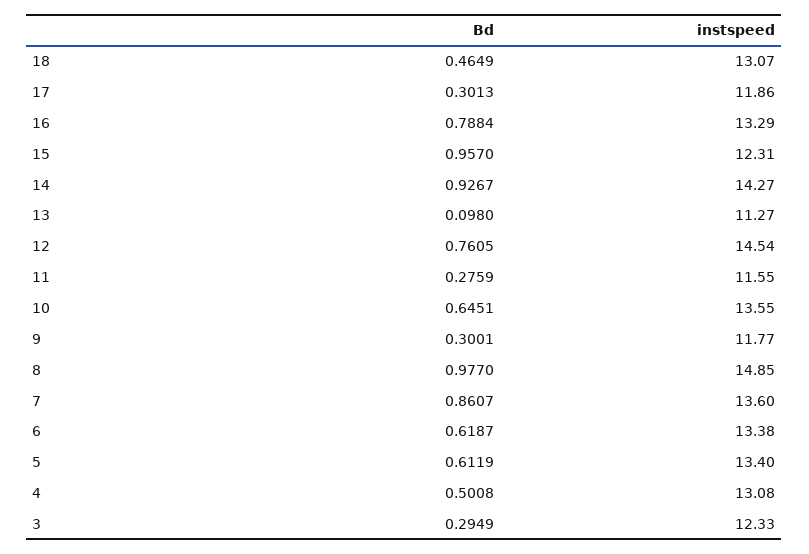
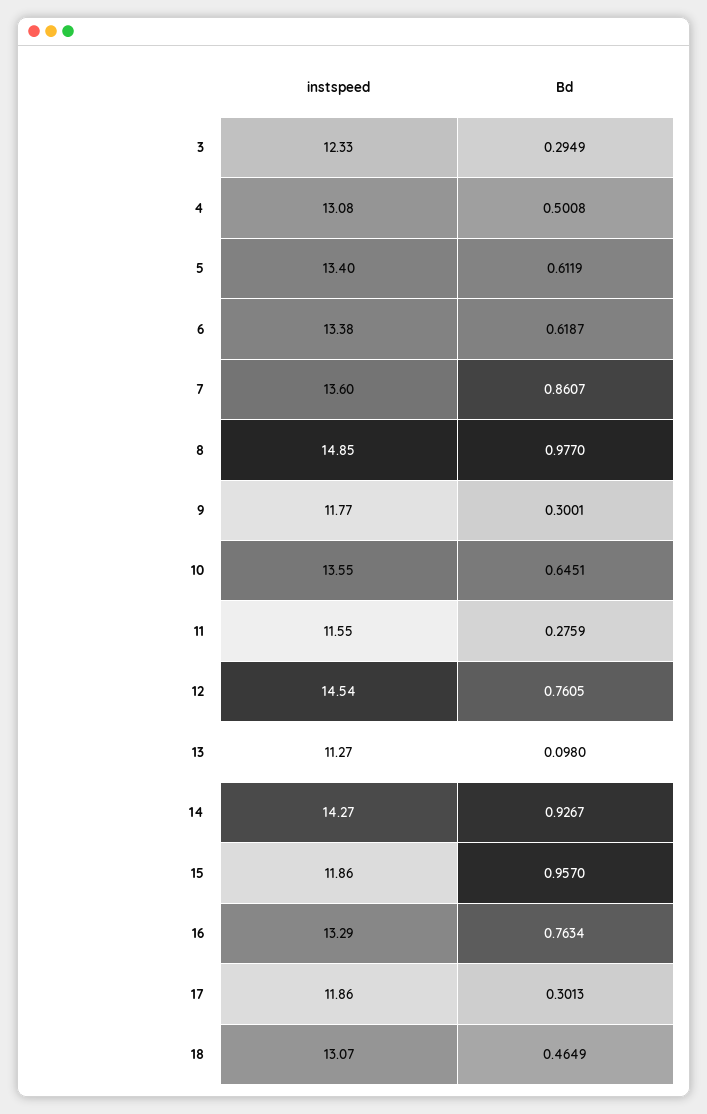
  {
    "Bd": {
      "18": 0.4649,
      "17": 0.3013,
-     "16": 0.7884,
+     "16": 0.7634,
      "15": 0.957,
      "14": 0.9267,
      "13": 0.098,
      "12": 0.7605,
      "11": 0.2759,
      "10": 0.6451,
      "9": 0.3001,
      "8": 0.977,
      "7": 0.8607,
      "6": 0.6187,
      "5": 0.6119,
      "4": 0.5008,
      "3": 0.2949
    },
    "instspeed": {
      "18": 13.07,
      "17": 11.86,
      "16": 13.29,
-     "15": 12.31,
+     "15": 11.86,
      "14": 14.27,
      "13": 11.27,
      "12": 14.54,
      "11": 11.55,
      "10": 13.55,
      "9": 11.77,
      "8": 14.85,
      "7": 13.6,
      "6": 13.38,
      "5": 13.4,
      "4": 13.08,
      "3": 12.33
    }
  }

